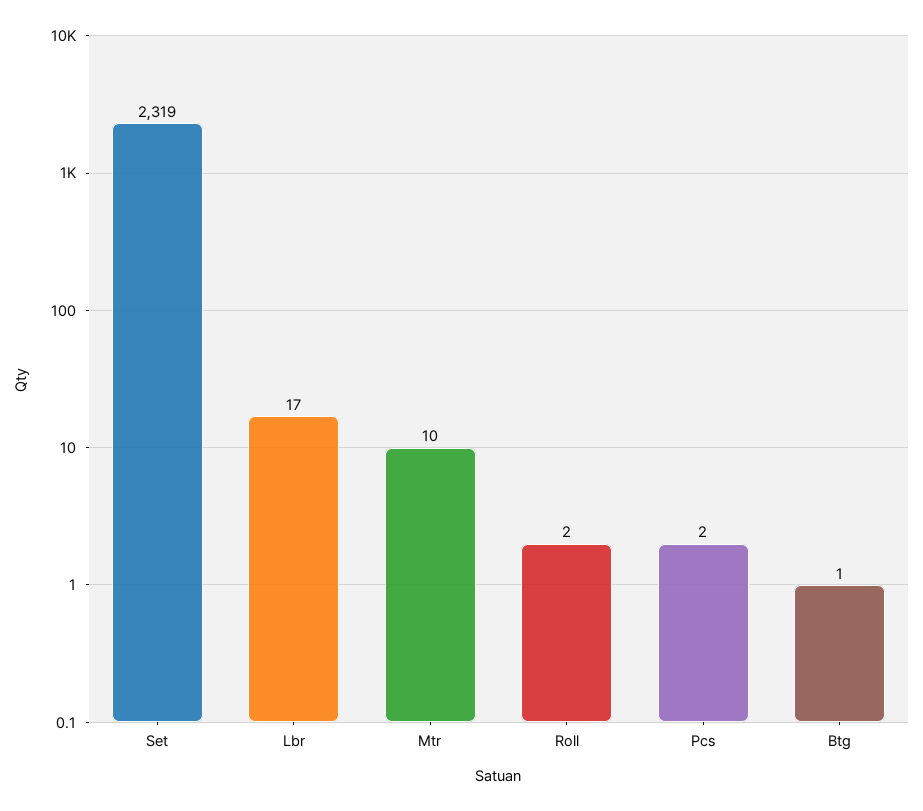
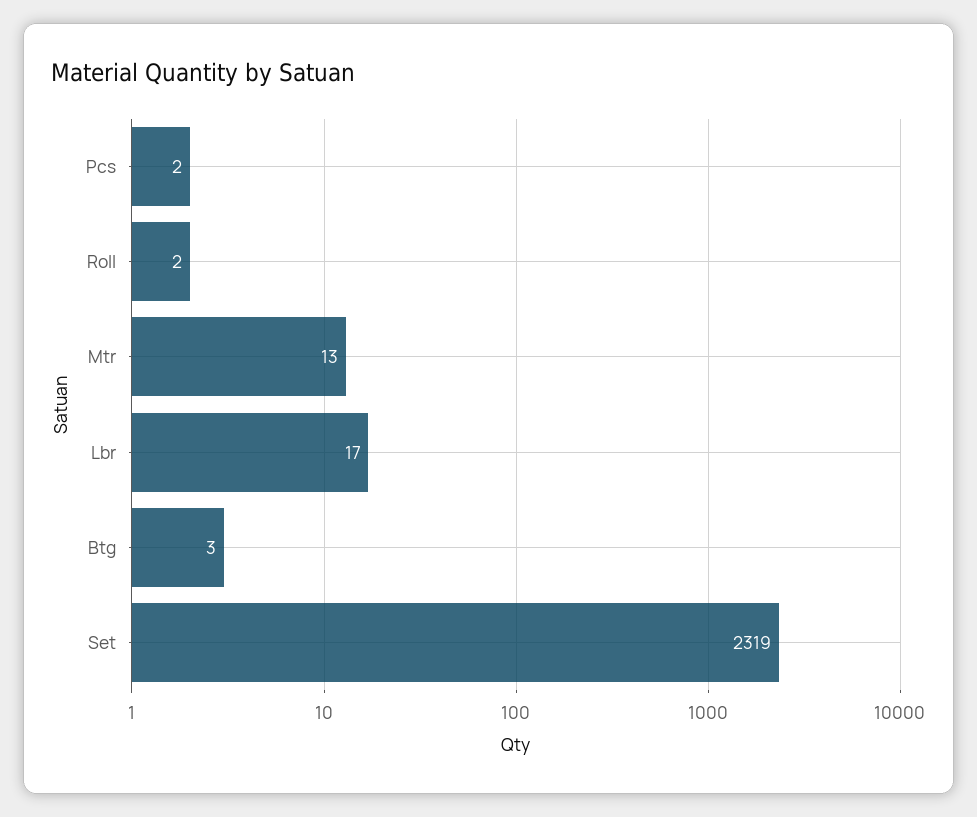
  {
    "Set": 2319,
    "Lbr": 17,
-   "Mtr": 10,
+   "Mtr": 13,
    "Roll": 2,
    "Pcs": 2,
-   "Btg": 1
+   "Btg": 3
  }

